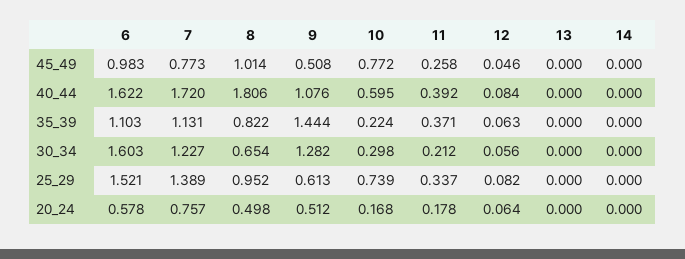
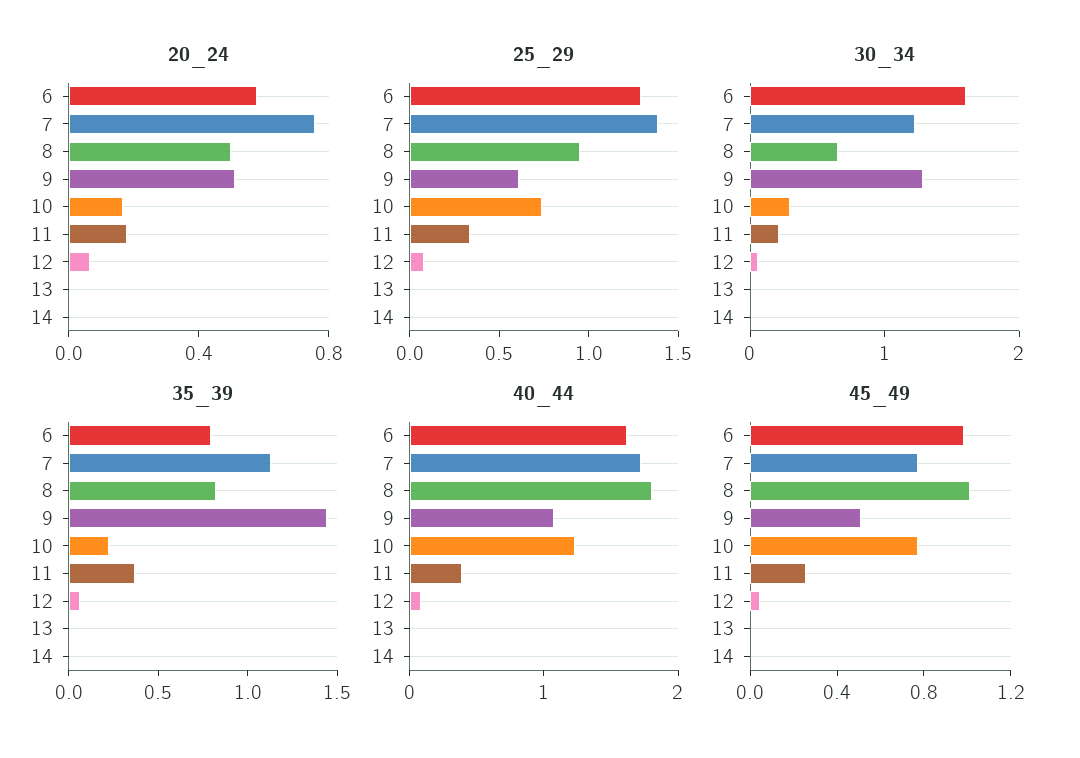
  {
    "45_49": {
      "6": 0.983,
      "7": 0.773,
      "8": 1.014,
      "9": 0.508,
      "10": 0.772,
      "11": 0.258,
      "12": 0.046,
      "13": 0,
      "14": 0
    },
    "40_44": {
      "6": 1.622,
      "7": 1.72,
      "8": 1.806,
      "9": 1.076,
-     "10": 0.595,
+     "10": 1.2,
      "11": 0.392,
      "12": 0.084,
      "13": 0,
      "14": 0
    },
    "35_39": {
-     "6": 1.103,
+     "6": 0.8,
      "7": 1.131,
      "8": 0.822,
      "9": 1.444,
      "10": 0.224,
      "11": 0.371,
      "12": 0.063,
      "13": 0,
      "14": 0
    },
    "30_34": {
      "6": 1.603,
      "7": 1.227,
      "8": 0.654,
      "9": 1.282,
      "10": 0.298,
      "11": 0.212,
      "12": 0.056,
      "13": 0,
      "14": 0
    },
    "25_29": {
-     "6": 1.521,
+     "6": 1.3,
      "7": 1.389,
      "8": 0.952,
      "9": 0.613,
      "10": 0.739,
      "11": 0.337,
      "12": 0.082,
      "13": 0,
      "14": 0
    },
    "20_24": {
      "6": 0.578,
      "7": 0.757,
      "8": 0.498,
      "9": 0.512,
      "10": 0.168,
      "11": 0.178,
      "12": 0.064,
      "13": 0,
      "14": 0
    }
  }

